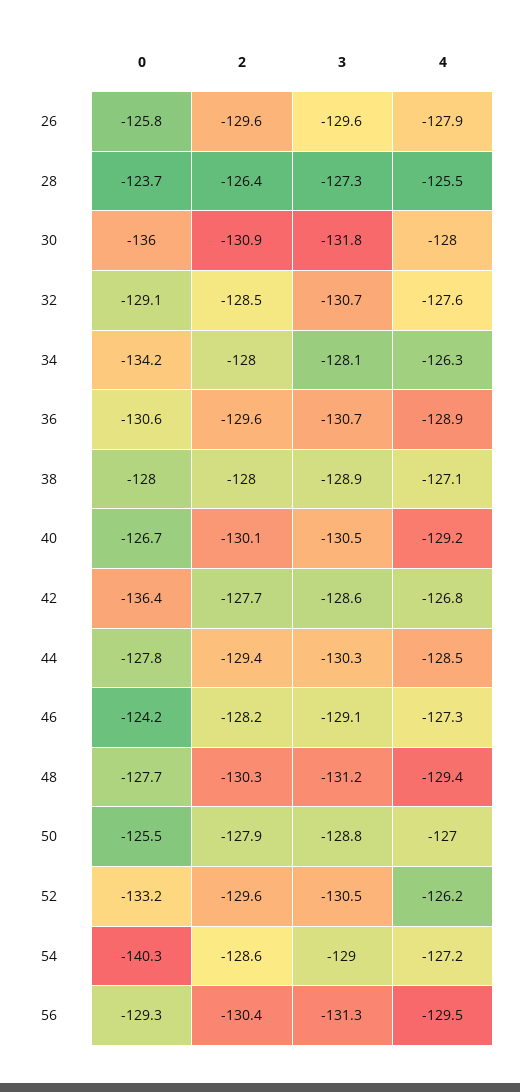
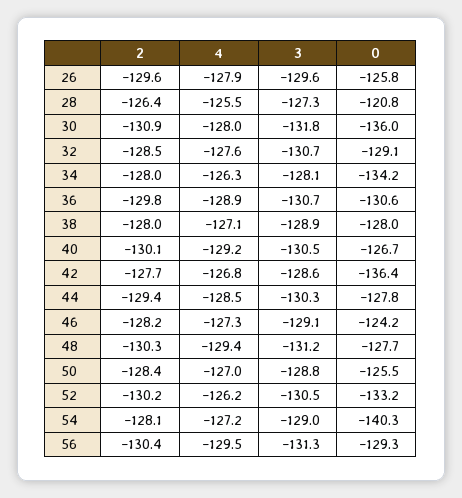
  {
    "0": {
      "26": -125.8,
-     "28": -123.7,
+     "28": -120.8,
      "30": -136,
      "32": -129.1,
      "34": -134.2,
      "36": -130.6,
      "38": -128,
      "40": -126.7,
      "42": -136.4,
      "44": -127.8,
      "46": -124.2,
      "48": -127.7,
      "50": -125.5,
      "52": -133.2,
      "54": -140.3,
      "56": -129.3
    },
    "2": {
      "26": -129.6,
      "28": -126.4,
      "30": -130.9,
      "32": -128.5,
      "34": -128,
-     "36": -129.6,
+     "36": -129.8,
      "38": -128,
      "40": -130.1,
      "42": -127.7,
      "44": -129.4,
      "46": -128.2,
      "48": -130.3,
-     "50": -127.9,
+     "50": -128.4,
-     "52": -129.6,
+     "52": -130.2,
-     "54": -128.6,
+     "54": -128.1,
      "56": -130.4
    },
    "3": {
      "26": -129.6,
      "28": -127.3,
      "30": -131.8,
      "32": -130.7,
      "34": -128.1,
      "36": -130.7,
      "38": -128.9,
      "40": -130.5,
      "42": -128.6,
      "44": -130.3,
      "46": -129.1,
      "48": -131.2,
      "50": -128.8,
      "52": -130.5,
      "54": -129,
      "56": -131.3
    },
    "4": {
      "26": -127.9,
      "28": -125.5,
      "30": -128,
      "32": -127.6,
      "34": -126.3,
      "36": -128.9,
      "38": -127.1,
      "40": -129.2,
      "42": -126.8,
      "44": -128.5,
      "46": -127.3,
      "48": -129.4,
      "50": -127,
      "52": -126.2,
      "54": -127.2,
      "56": -129.5
    }
  }

